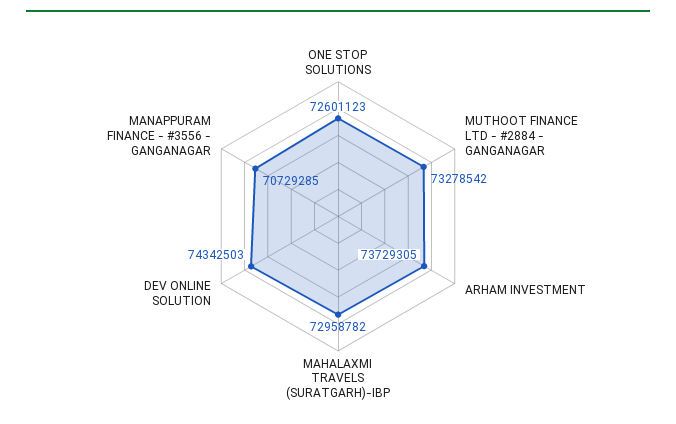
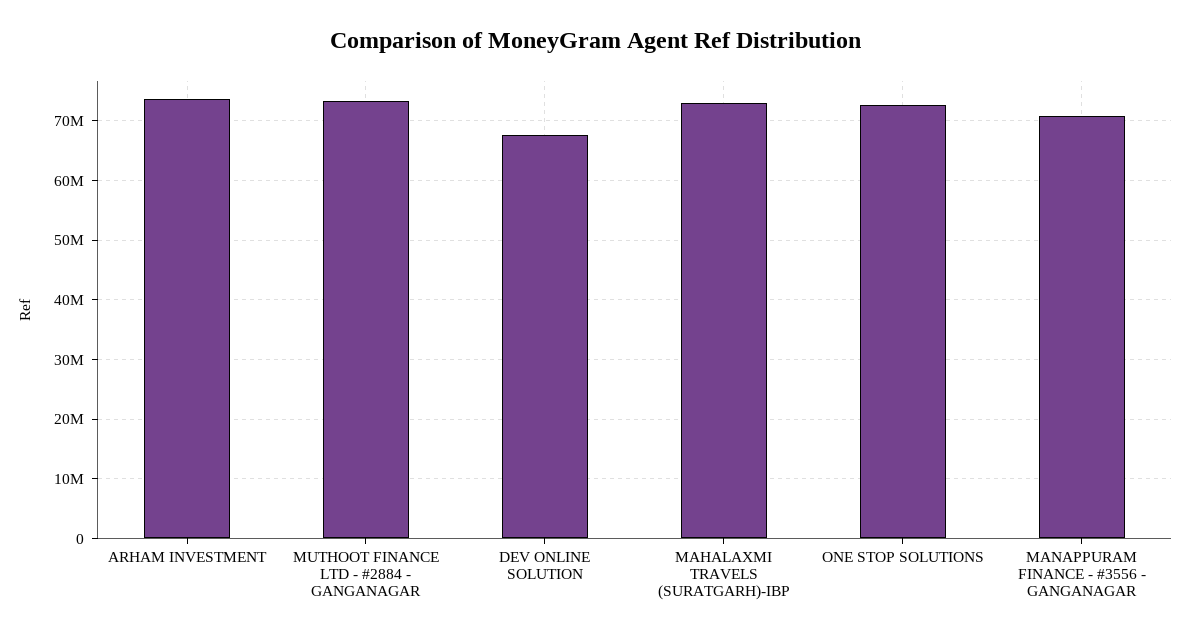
  {
    "ONE STOP SOLUTIONS": 72601123,
    "MUTHOOT FINANCE LTD - #2884 - GANGANAGAR": 73278542,
    "ARHAM INVESTMENT": 73729305,
    "MAHALAXMI TRAVELS (SURATGARH)-IBP": 72958782,
-   "DEV ONLINE SOLUTION": 74342503,
+   "DEV ONLINE SOLUTION": 68000000,
    "MANAPPURAM FINANCE - #3556 - GANGANAGAR": 70729285
  }

